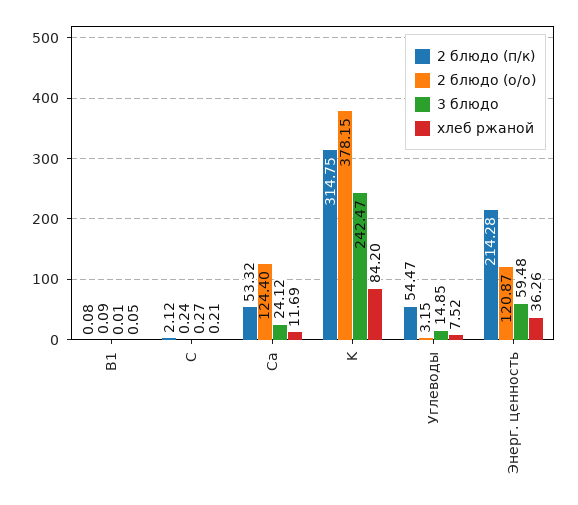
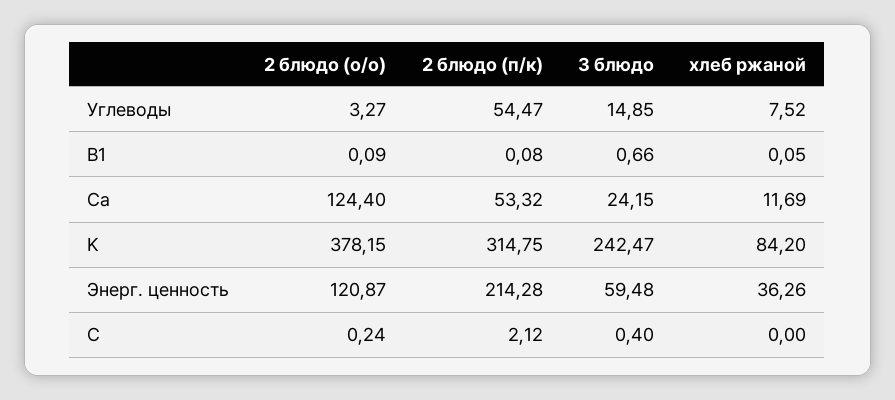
  {
    "2 блюдо (п/к)": {
      "B1": 0.08,
      "C": 2.12,
      "Ca": 53.32,
      "K": 314.75,
      "Углеводы": 54.47,
      "Энерг. ценность": 214.28
    },
    "2 блюдо (о/о)": {
      "B1": 0.09,
      "C": 0.24,
      "Ca": 124.4,
      "K": 378.15,
-     "Углеводы": 3.15,
+     "Углеводы": 3.27,
      "Энерг. ценность": 120.87
    },
    "3 блюдо": {
-     "B1": 0.01,
+     "B1": 0.66,
-     "C": 0.27,
+     "C": 0.4,
-     "Ca": 24.12,
+     "Ca": 24.15,
      "K": 242.47,
      "Углеводы": 14.85,
      "Энерг. ценность": 59.48
    },
    "хлеб ржаной": {
      "B1": 0.05,
-     "C": 0.21,
+     "C": 0,
      "Ca": 11.69,
      "K": 84.2,
      "Углеводы": 7.52,
      "Энерг. ценность": 36.26
    }
  }

